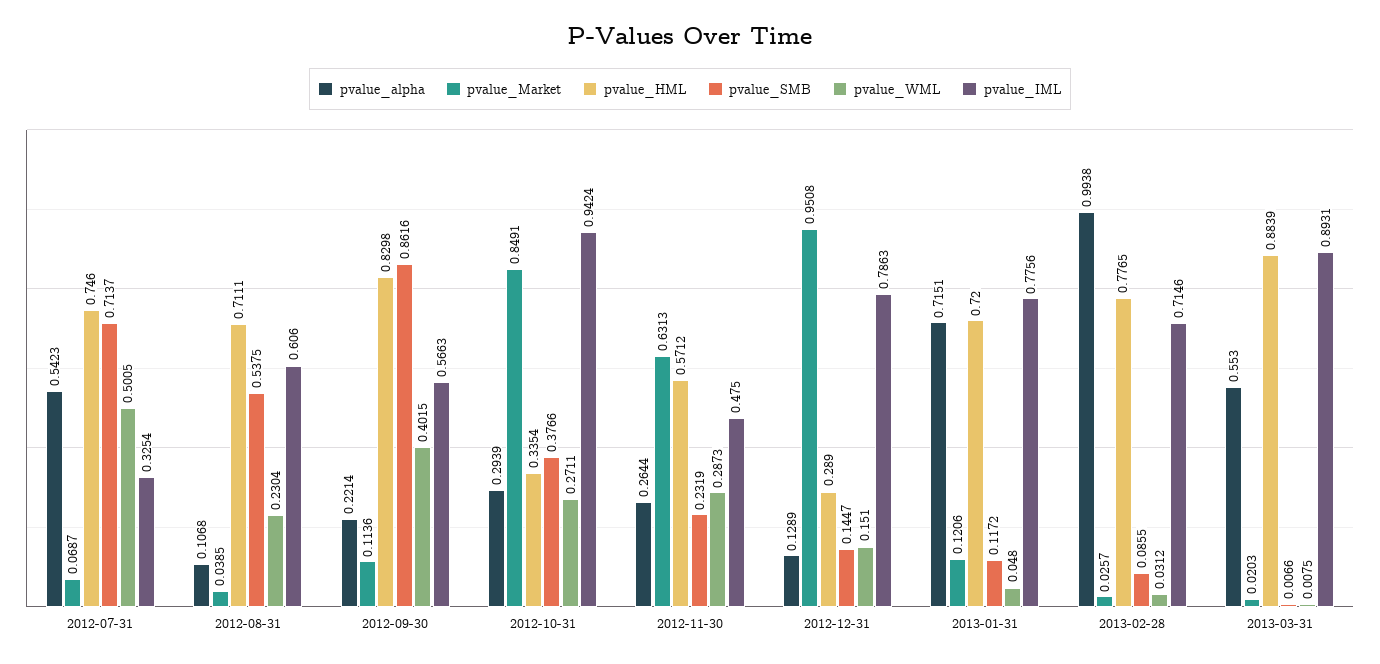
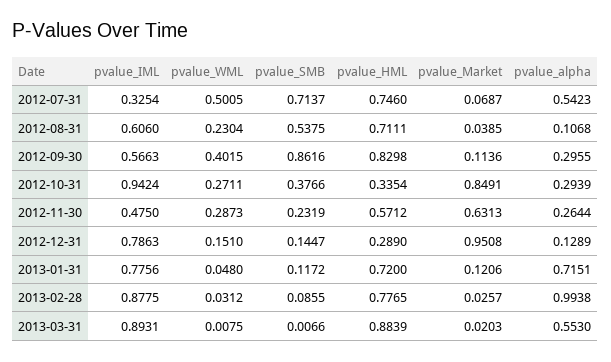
  {
    "pvalue_alpha": {
      "2012-07-31": 0.5423,
      "2012-08-31": 0.1068,
-     "2012-09-30": 0.2214,
+     "2012-09-30": 0.2955,
      "2012-10-31": 0.2939,
      "2012-11-30": 0.2644,
      "2012-12-31": 0.1289,
      "2013-01-31": 0.7151,
      "2013-02-28": 0.9938,
      "2013-03-31": 0.553
    },
    "pvalue_Market": {
      "2012-07-31": 0.0687,
      "2012-08-31": 0.0385,
      "2012-09-30": 0.1136,
      "2012-10-31": 0.8491,
      "2012-11-30": 0.6313,
      "2012-12-31": 0.9508,
      "2013-01-31": 0.1206,
      "2013-02-28": 0.0257,
      "2013-03-31": 0.0203
    },
    "pvalue_HML": {
      "2012-07-31": 0.746,
      "2012-08-31": 0.7111,
      "2012-09-30": 0.8298,
      "2012-10-31": 0.3354,
      "2012-11-30": 0.5712,
      "2012-12-31": 0.289,
      "2013-01-31": 0.72,
      "2013-02-28": 0.7765,
      "2013-03-31": 0.8839
    },
    "pvalue_SMB": {
      "2012-07-31": 0.7137,
      "2012-08-31": 0.5375,
      "2012-09-30": 0.8616,
      "2012-10-31": 0.3766,
      "2012-11-30": 0.2319,
      "2012-12-31": 0.1447,
      "2013-01-31": 0.1172,
      "2013-02-28": 0.0855,
      "2013-03-31": 0.0066
    },
    "pvalue_WML": {
      "2012-07-31": 0.5005,
      "2012-08-31": 0.2304,
      "2012-09-30": 0.4015,
      "2012-10-31": 0.2711,
      "2012-11-30": 0.2873,
      "2012-12-31": 0.151,
      "2013-01-31": 0.048,
      "2013-02-28": 0.0312,
      "2013-03-31": 0.0075
    },
    "pvalue_IML": {
      "2012-07-31": 0.3254,
      "2012-08-31": 0.606,
      "2012-09-30": 0.5663,
      "2012-10-31": 0.9424,
      "2012-11-30": 0.475,
      "2012-12-31": 0.7863,
      "2013-01-31": 0.7756,
-     "2013-02-28": 0.7146,
+     "2013-02-28": 0.8775,
      "2013-03-31": 0.8931
    }
  }

